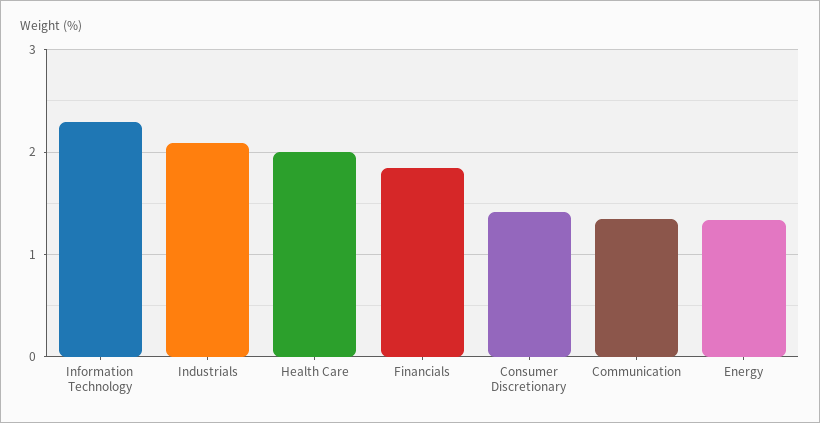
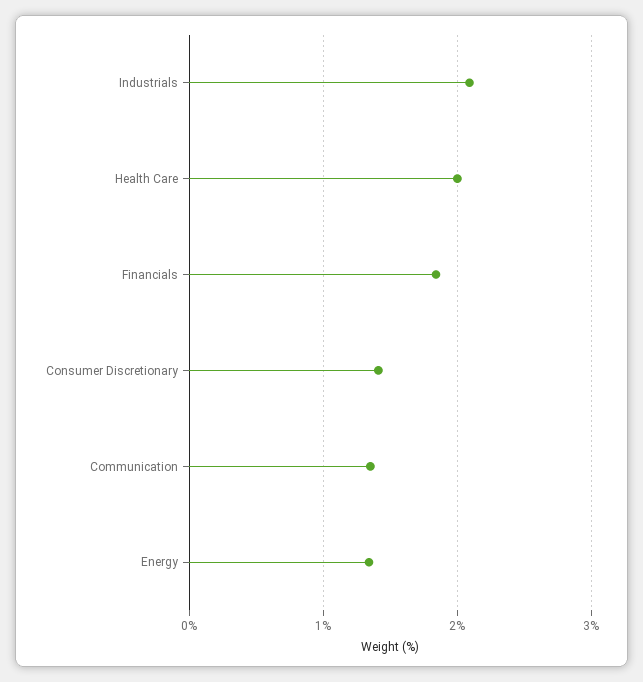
  {
-   "Information Technology": 2.3,
    "Industrials": 2.1,
    "Health Care": 2,
    "Financials": 1.8,
    "Consumer Discretionary": 1.4,
    "Communication": 1.4,
    "Energy": 1.3
  }

